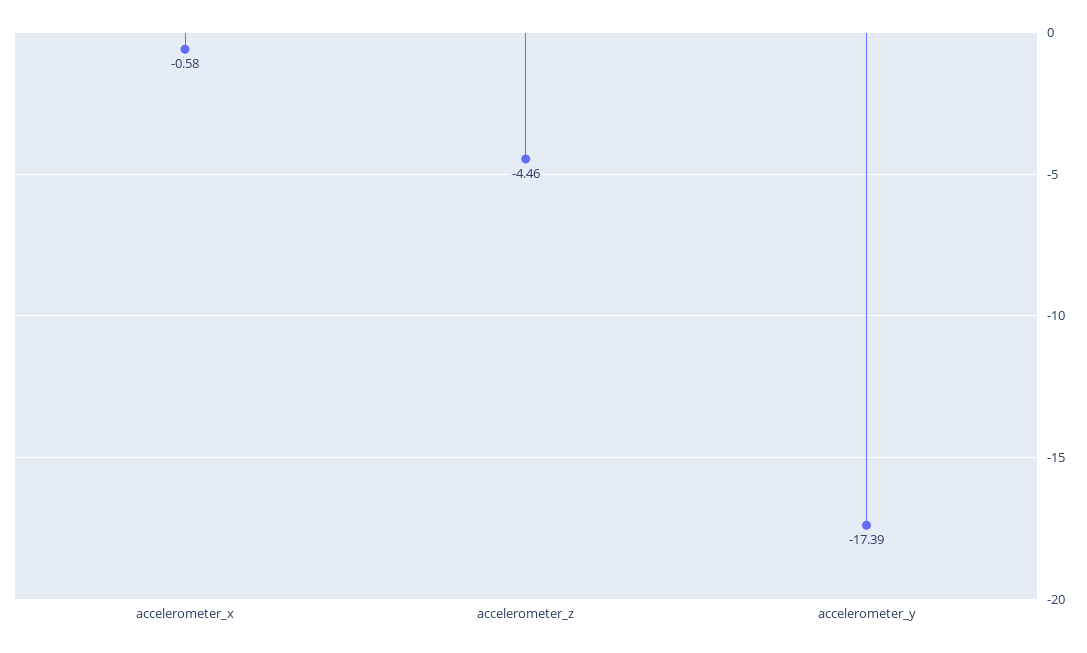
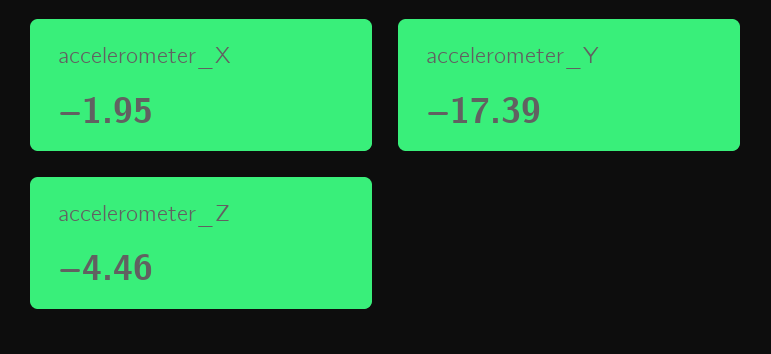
  {
-   "accelerometer_x": -0.58,
+   "accelerometer_x": -1.95,
    "accelerometer_z": -4.46,
    "accelerometer_y": -17.39
  }

